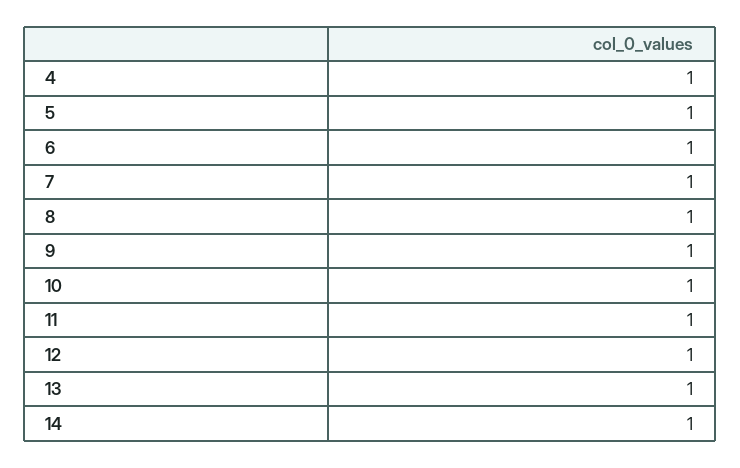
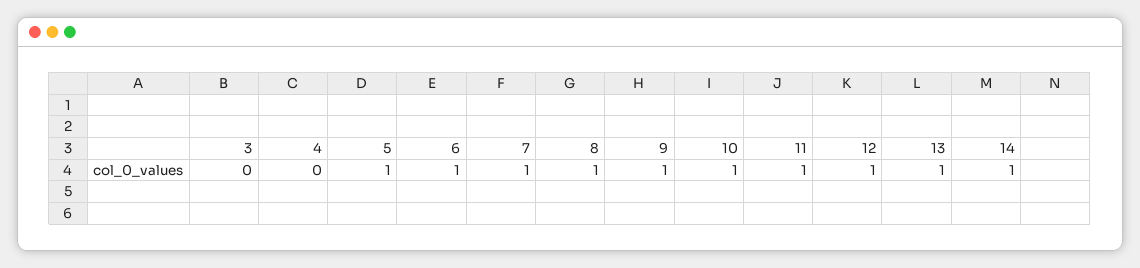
  {
-   "4": 1,
+   "4": 0,
    "5": 1,
    "6": 1,
    "7": 1,
    "8": 1,
    "9": 1,
    "10": 1,
    "11": 1,
    "12": 1,
    "13": 1,
-   "14": 1
+   "14": 1,
+   "3": 0
  }

